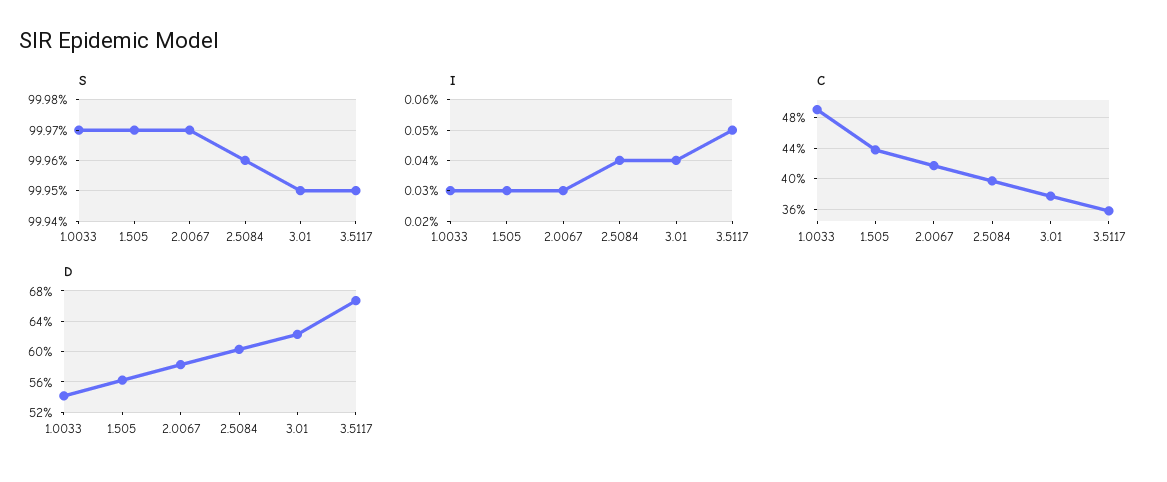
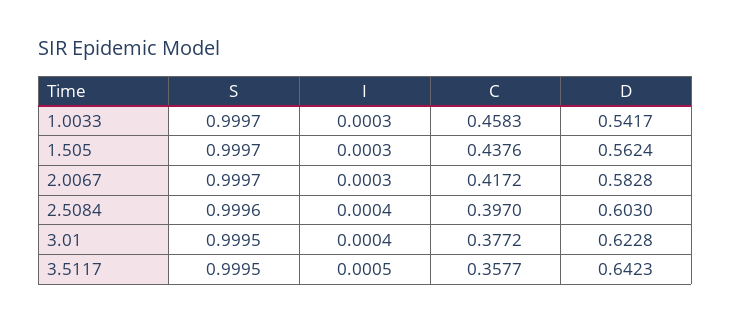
  {
    "S": {
      "1.0033": 0.9997,
      "1.505": 0.9997,
      "2.0067": 0.9997,
      "2.5084": 0.9996,
      "3.01": 0.9995,
      "3.5117": 0.9995
    },
    "I": {
      "1.0033": 0.0003,
      "1.505": 0.0003,
      "2.0067": 0.0003,
      "2.5084": 0.0004,
      "3.01": 0.0004,
      "3.5117": 0.0005
    },
    "C": {
-     "1.0033": 0.49,
+     "1.0033": 0.4583,
      "1.505": 0.4376,
      "2.0067": 0.4172,
      "2.5084": 0.397,
      "3.01": 0.3772,
      "3.5117": 0.3577
    },
    "D": {
      "1.0033": 0.5417,
      "1.505": 0.5624,
      "2.0067": 0.5828,
      "2.5084": 0.603,
      "3.01": 0.6228,
-     "3.5117": 0.67
+     "3.5117": 0.6423
    }
  }

